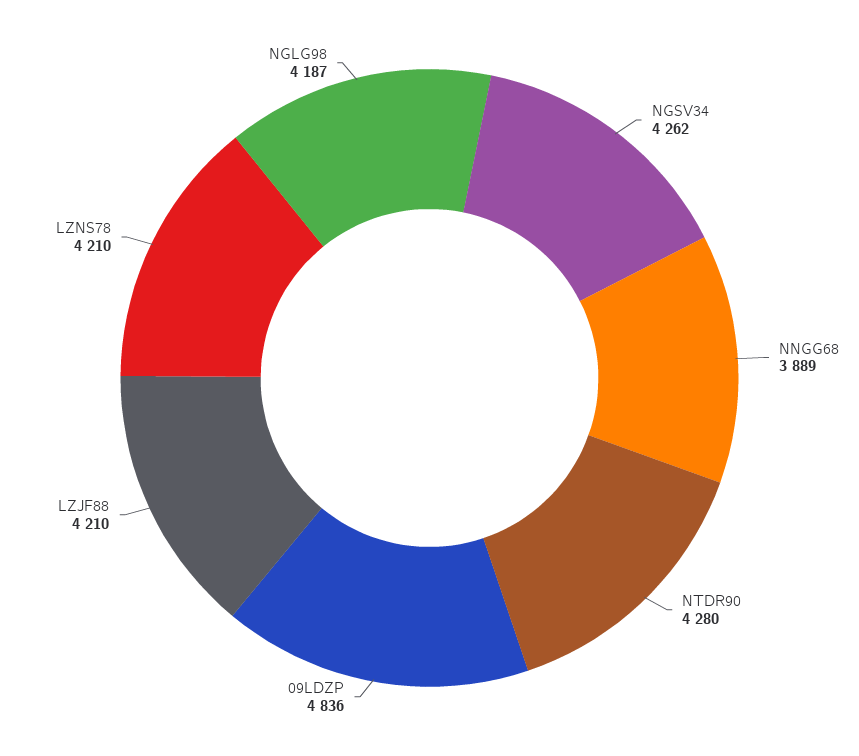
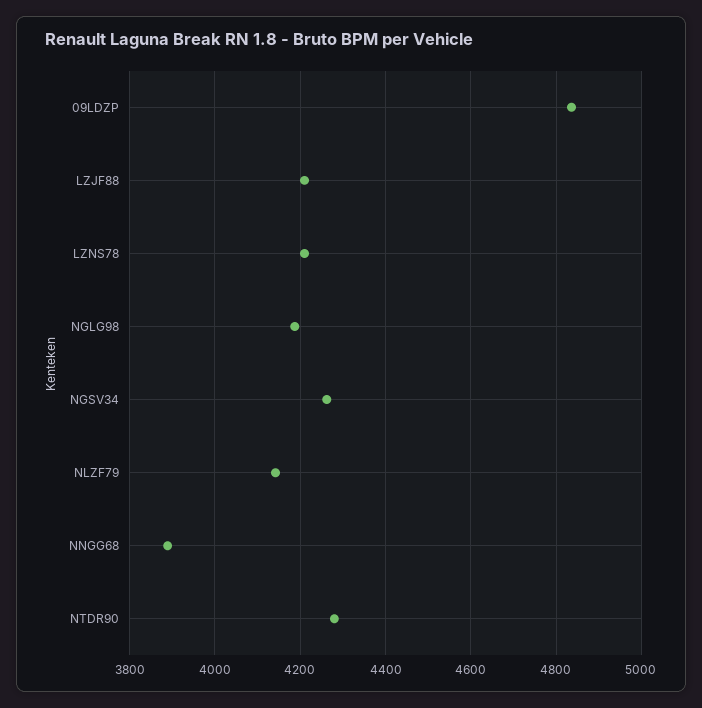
  {
    "NGSV34": 4262,
    "NNGG68": 3889,
    "NTDR90": 4280,
    "09LDZP": 4836,
    "LZJF88": 4210,
    "LZNS78": 4210,
-   "NGLG98": 4187
+   "NGLG98": 4187,
+   "NLZF79": 4140
  }

